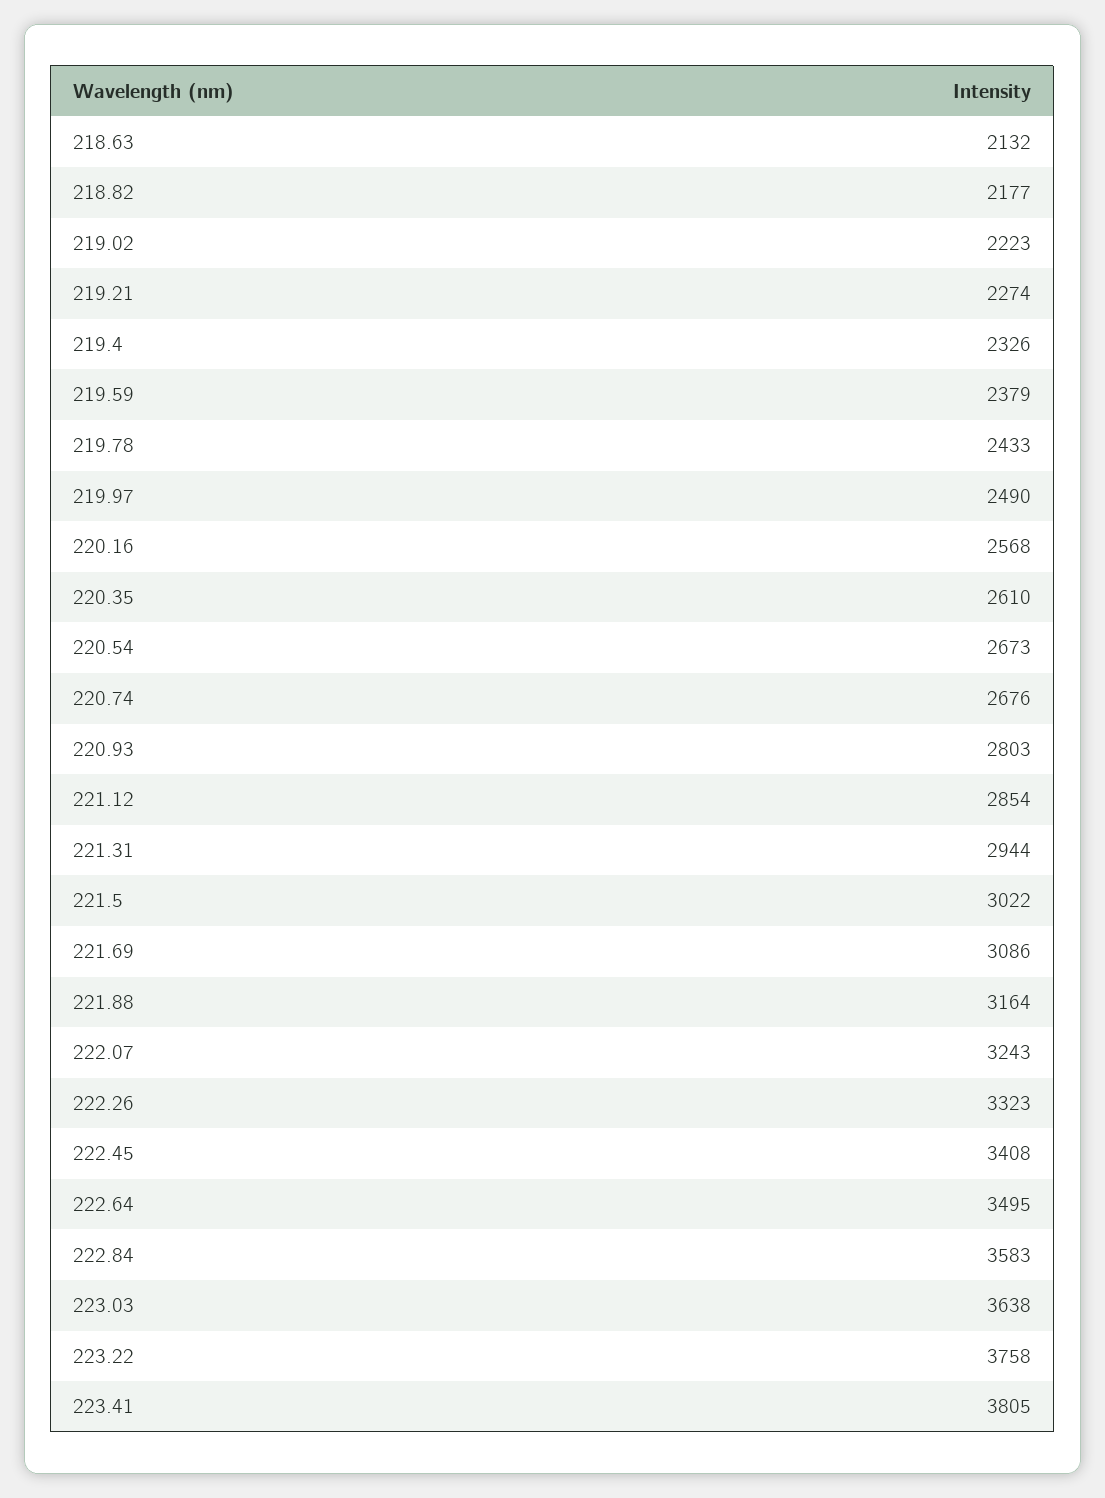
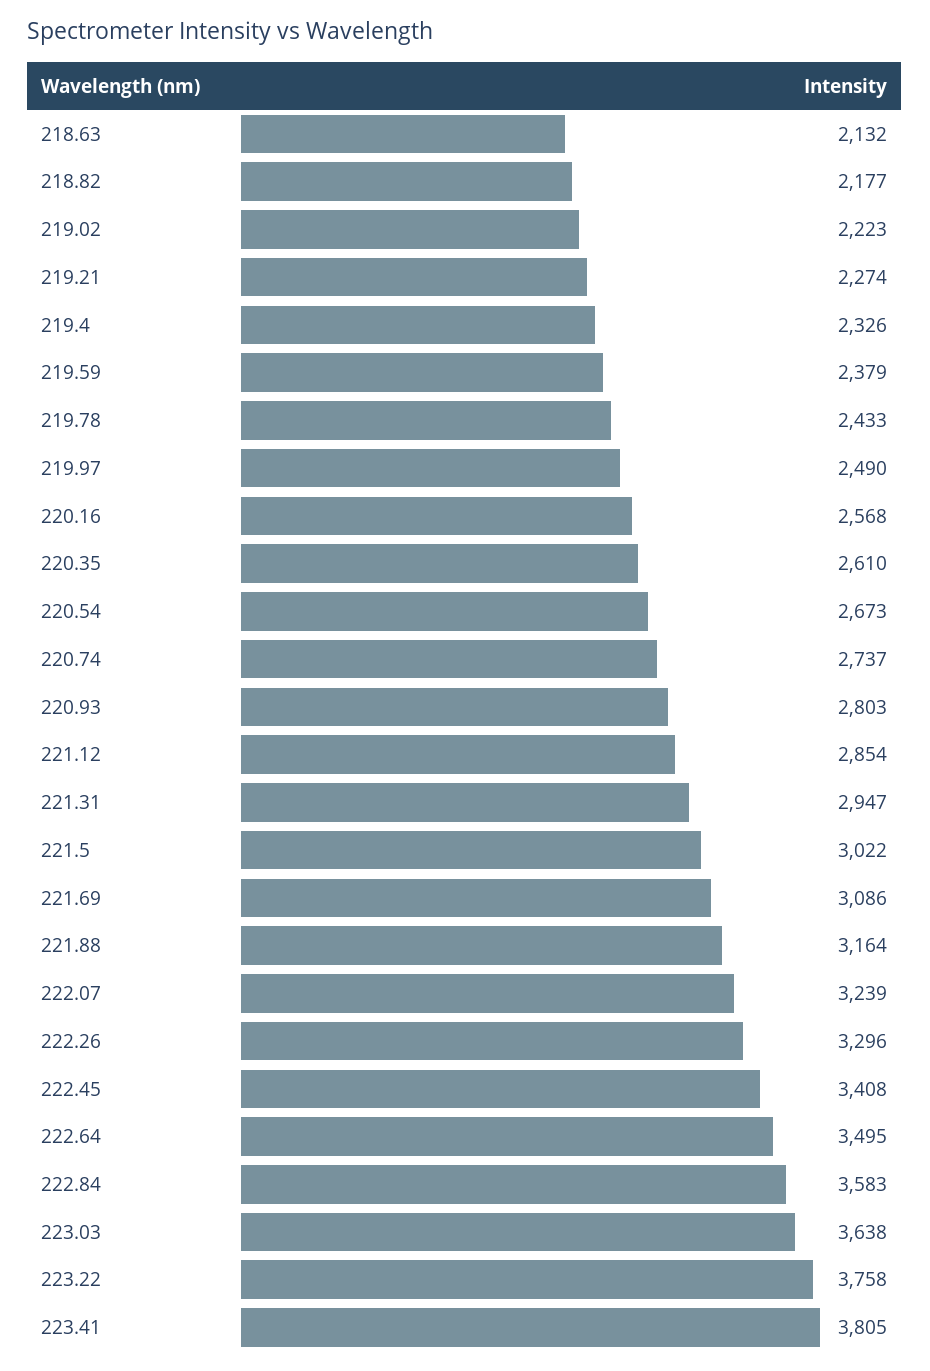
  {
    "218.63": 2132,
    "218.82": 2177,
    "219.02": 2223,
    "219.21": 2274,
    "219.4": 2326,
    "219.59": 2379,
    "219.78": 2433,
    "219.97": 2490,
    "220.16": 2568,
    "220.35": 2610,
    "220.54": 2673,
-   "220.74": 2676,
+   "220.74": 2737,
    "220.93": 2803,
    "221.12": 2854,
-   "221.31": 2944,
+   "221.31": 2947,
    "221.5": 3022,
    "221.69": 3086,
    "221.88": 3164,
-   "222.07": 3243,
+   "222.07": 3239,
-   "222.26": 3323,
+   "222.26": 3296,
    "222.45": 3408,
    "222.64": 3495,
    "222.84": 3583,
    "223.03": 3638,
    "223.22": 3758,
    "223.41": 3805
  }

